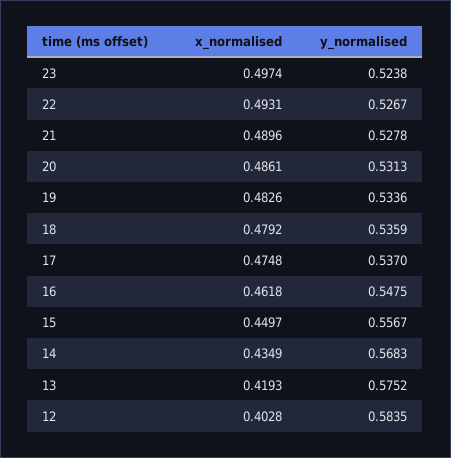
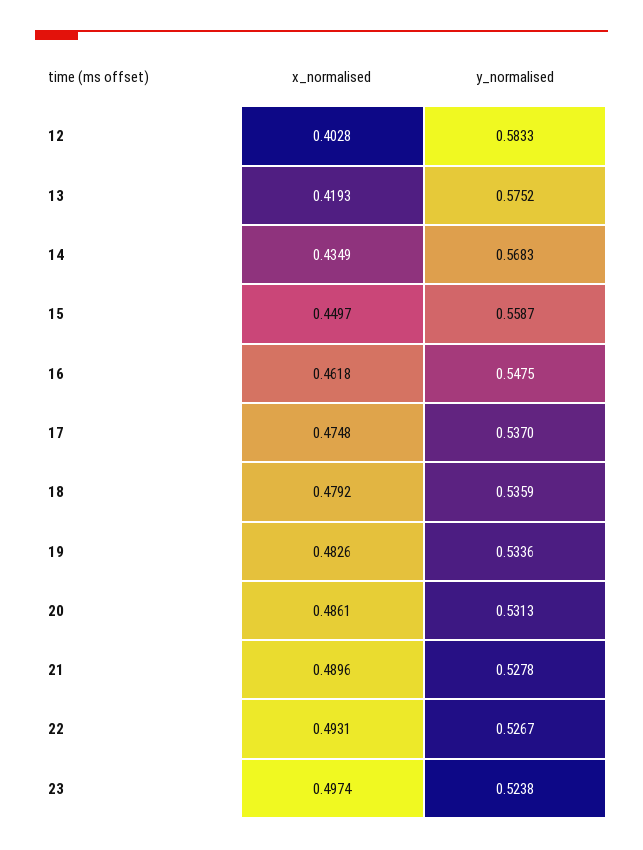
  {
    "x_normalised": {
      "23": 0.4974,
      "22": 0.4931,
      "21": 0.4896,
      "20": 0.4861,
      "19": 0.4826,
      "18": 0.4792,
      "17": 0.4748,
      "16": 0.4618,
      "15": 0.4497,
      "14": 0.4349,
      "13": 0.4193,
      "12": 0.4028
    },
    "y_normalised": {
      "23": 0.5238,
      "22": 0.5267,
      "21": 0.5278,
      "20": 0.5313,
      "19": 0.5336,
      "18": 0.5359,
      "17": 0.537,
      "16": 0.5475,
-     "15": 0.5567,
+     "15": 0.5587,
      "14": 0.5683,
      "13": 0.5752,
-     "12": 0.5835
+     "12": 0.5833
    }
  }

